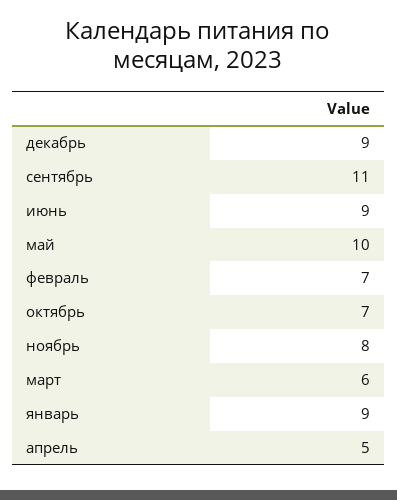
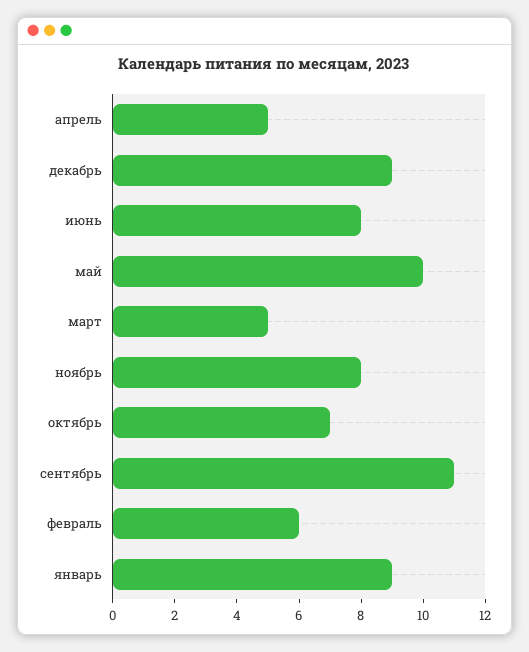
  {
    "декабрь": 9,
    "сентябрь": 11,
-   "июнь": 9,
+   "июнь": 8,
    "май": 10,
-   "февраль": 7,
+   "февраль": 6,
    "октябрь": 7,
    "ноябрь": 8,
-   "март": 6,
+   "март": 5,
    "январь": 9,
    "апрель": 5
  }

